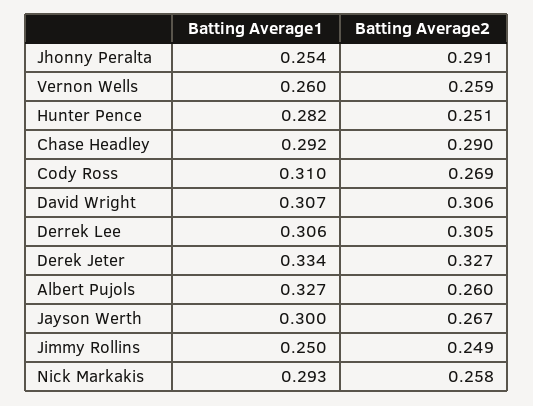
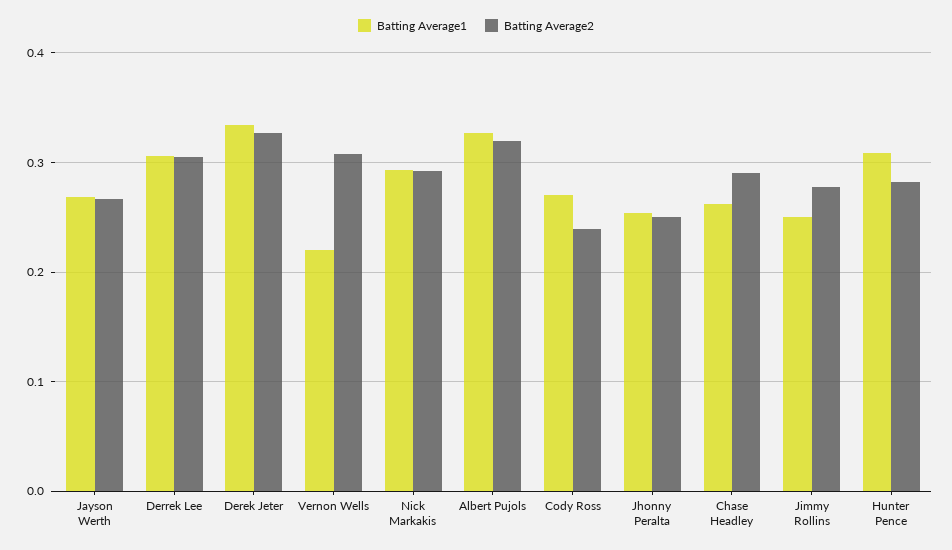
  {
    "Batting Average1": {
      "Jhonny Peralta": 0.254,
-     "Vernon Wells": 0.26,
+     "Vernon Wells": 0.22,
-     "Hunter Pence": 0.282,
+     "Hunter Pence": 0.31,
-     "Chase Headley": 0.292,
+     "Chase Headley": 0.26,
-     "Cody Ross": 0.31,
+     "Cody Ross": 0.27,
-     "David Wright": 0.307,
      "Derrek Lee": 0.306,
      "Derek Jeter": 0.334,
      "Albert Pujols": 0.327,
-     "Jayson Werth": 0.3,
+     "Jayson Werth": 0.27,
      "Jimmy Rollins": 0.25,
      "Nick Markakis": 0.293
    },
    "Batting Average2": {
-     "Jhonny Peralta": 0.291,
+     "Jhonny Peralta": 0.25,
-     "Vernon Wells": 0.259,
+     "Vernon Wells": 0.31,
-     "Hunter Pence": 0.251,
+     "Hunter Pence": 0.28,
      "Chase Headley": 0.29,
-     "Cody Ross": 0.269,
+     "Cody Ross": 0.24,
-     "David Wright": 0.306,
      "Derrek Lee": 0.305,
      "Derek Jeter": 0.327,
-     "Albert Pujols": 0.26,
+     "Albert Pujols": 0.32,
      "Jayson Werth": 0.267,
-     "Jimmy Rollins": 0.249,
+     "Jimmy Rollins": 0.28,
-     "Nick Markakis": 0.258
+     "Nick Markakis": 0.29
    }
  }

